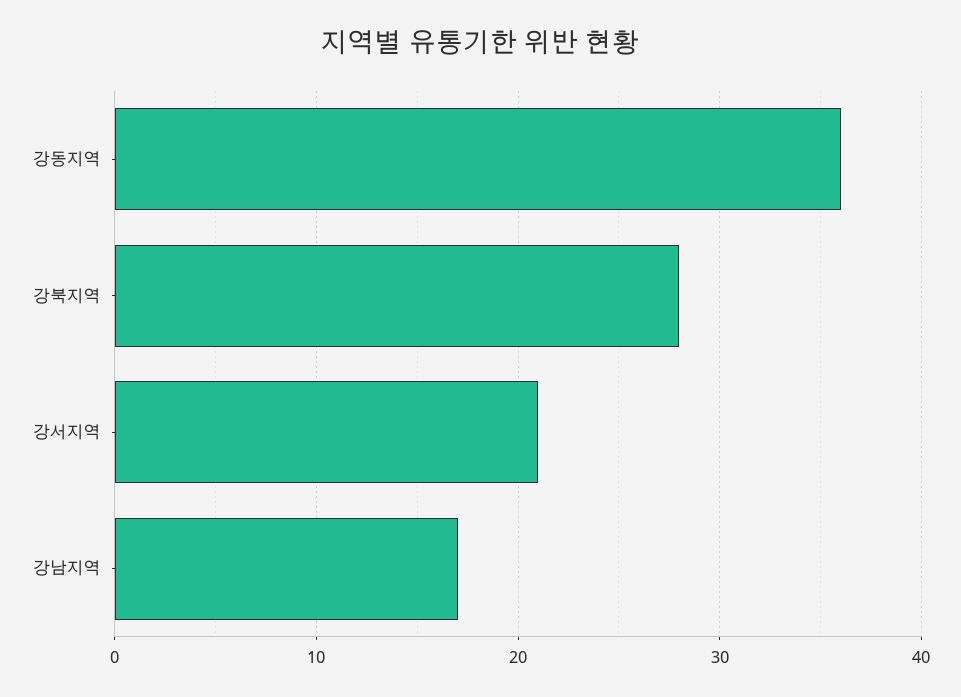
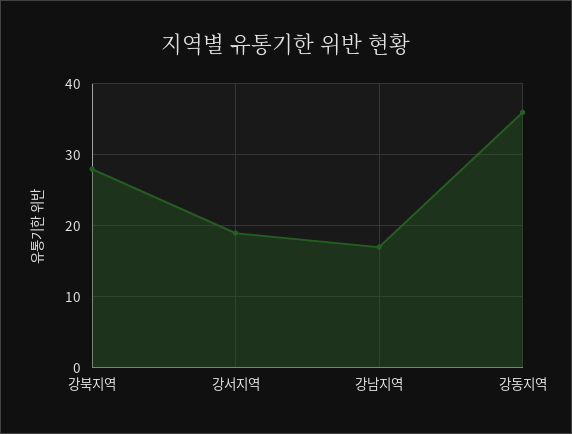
  {
    "강동지역": 36,
    "강북지역": 28,
-   "강서지역": 21,
+   "강서지역": 19,
    "강남지역": 17
  }

